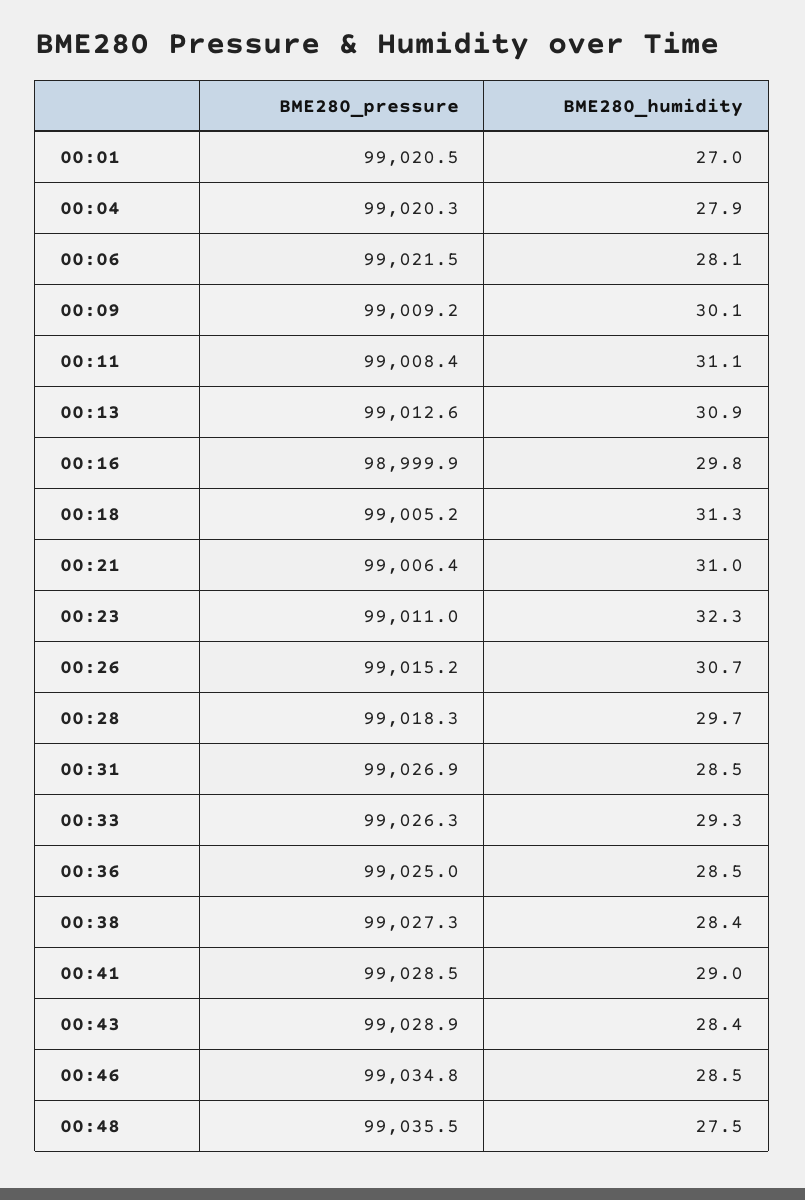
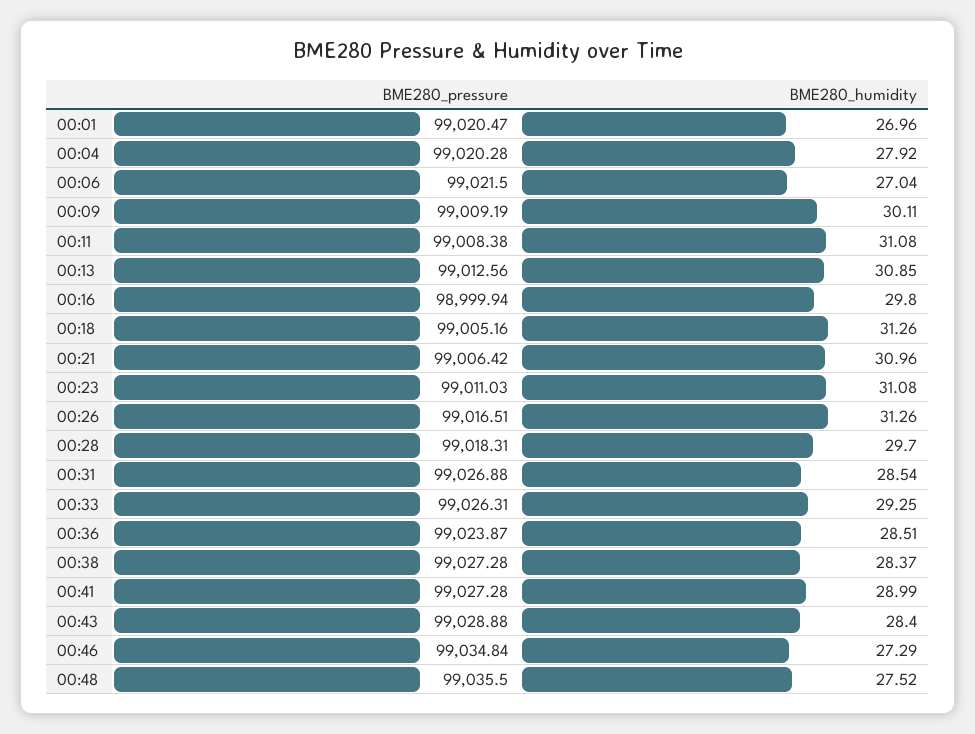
  {
    "BME280_pressure": {
      "00:01": 99020.47,
      "00:04": 99020.28,
      "00:06": 99021.5,
      "00:09": 99009.19,
      "00:11": 99008.38,
      "00:13": 99012.56,
      "00:16": 98999.94,
      "00:18": 99005.16,
      "00:21": 99006.42,
      "00:23": 99011.03,
-     "00:26": 99015.2,
+     "00:26": 99016.51,
      "00:28": 99018.31,
      "00:31": 99026.88,
      "00:33": 99026.31,
-     "00:36": 99025,
+     "00:36": 99023.87,
      "00:38": 99027.28,
-     "00:41": 99028.5,
+     "00:41": 99027.28,
      "00:43": 99028.88,
      "00:46": 99034.84,
      "00:48": 99035.5
    },
    "BME280_humidity": {
      "00:01": 26.96,
      "00:04": 27.92,
-     "00:06": 28.1,
+     "00:06": 27.04,
      "00:09": 30.11,
      "00:11": 31.08,
      "00:13": 30.85,
      "00:16": 29.8,
      "00:18": 31.26,
      "00:21": 30.96,
-     "00:23": 32.3,
+     "00:23": 31.08,
-     "00:26": 30.7,
+     "00:26": 31.26,
      "00:28": 29.7,
      "00:31": 28.54,
      "00:33": 29.25,
      "00:36": 28.51,
      "00:38": 28.37,
      "00:41": 28.99,
      "00:43": 28.4,
-     "00:46": 28.5,
+     "00:46": 27.29,
      "00:48": 27.52
    }
  }

